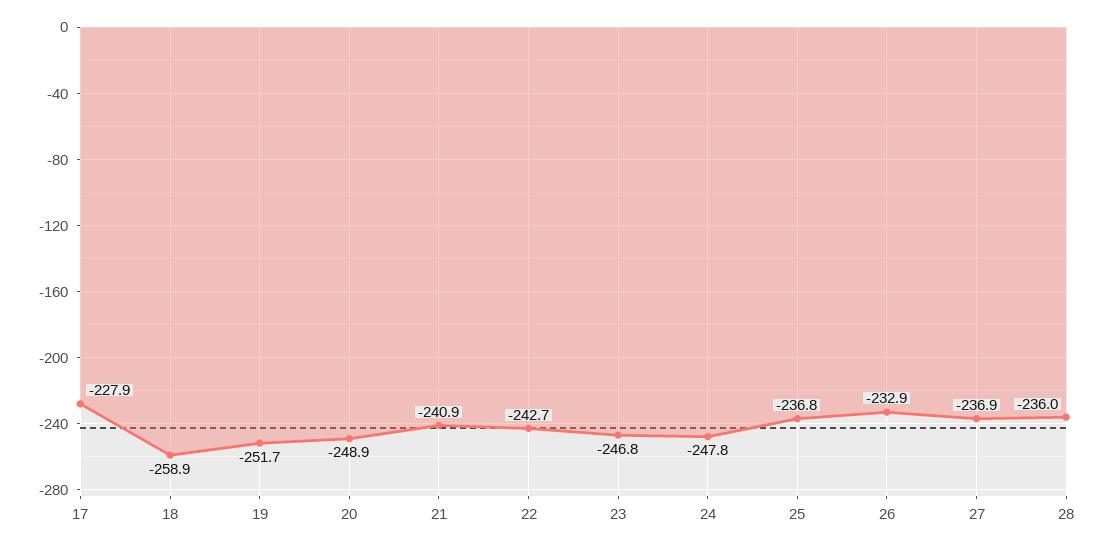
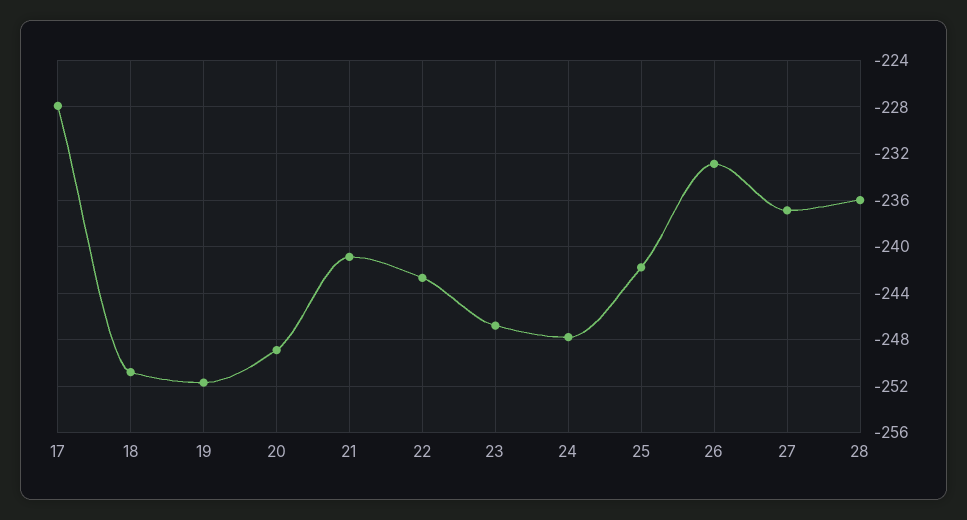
  {
    "17": -227.9,
-   "18": -258.9,
+   "18": -251,
    "19": -251.7,
    "20": -248.9,
    "21": -240.9,
    "22": -242.7,
    "23": -246.8,
    "24": -247.8,
-   "25": -236.8,
+   "25": -242,
    "26": -232.9,
    "27": -236.9,
    "28": -236
  }

